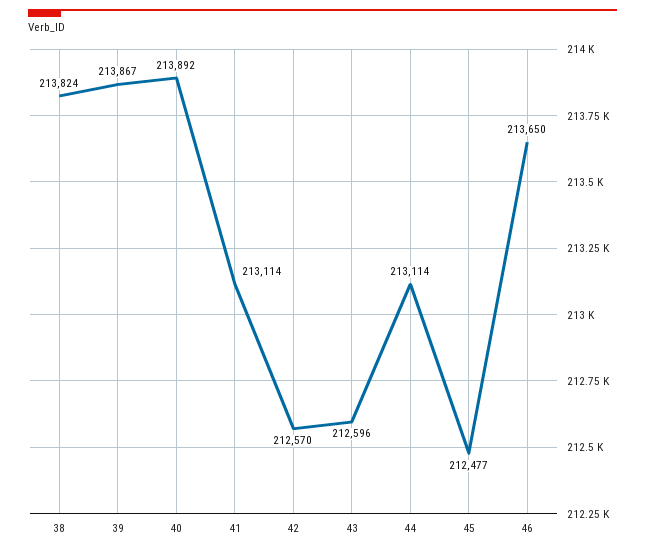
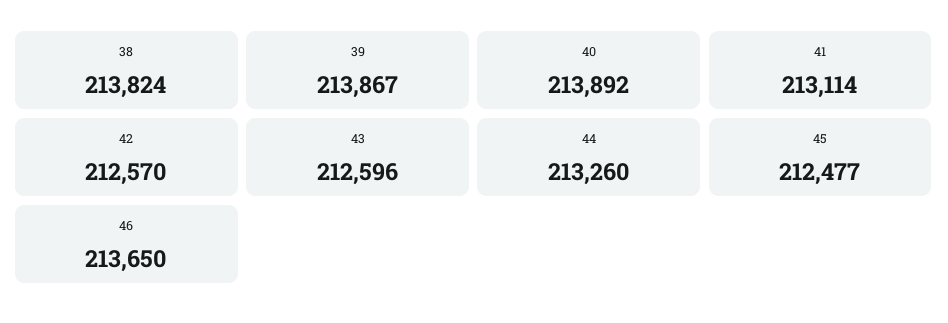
  {
    "38": 213824,
    "39": 213867,
    "40": 213892,
    "41": 213114,
    "42": 212570,
    "43": 212596,
-   "44": 213114,
+   "44": 213260,
    "45": 212477,
    "46": 213650
  }

